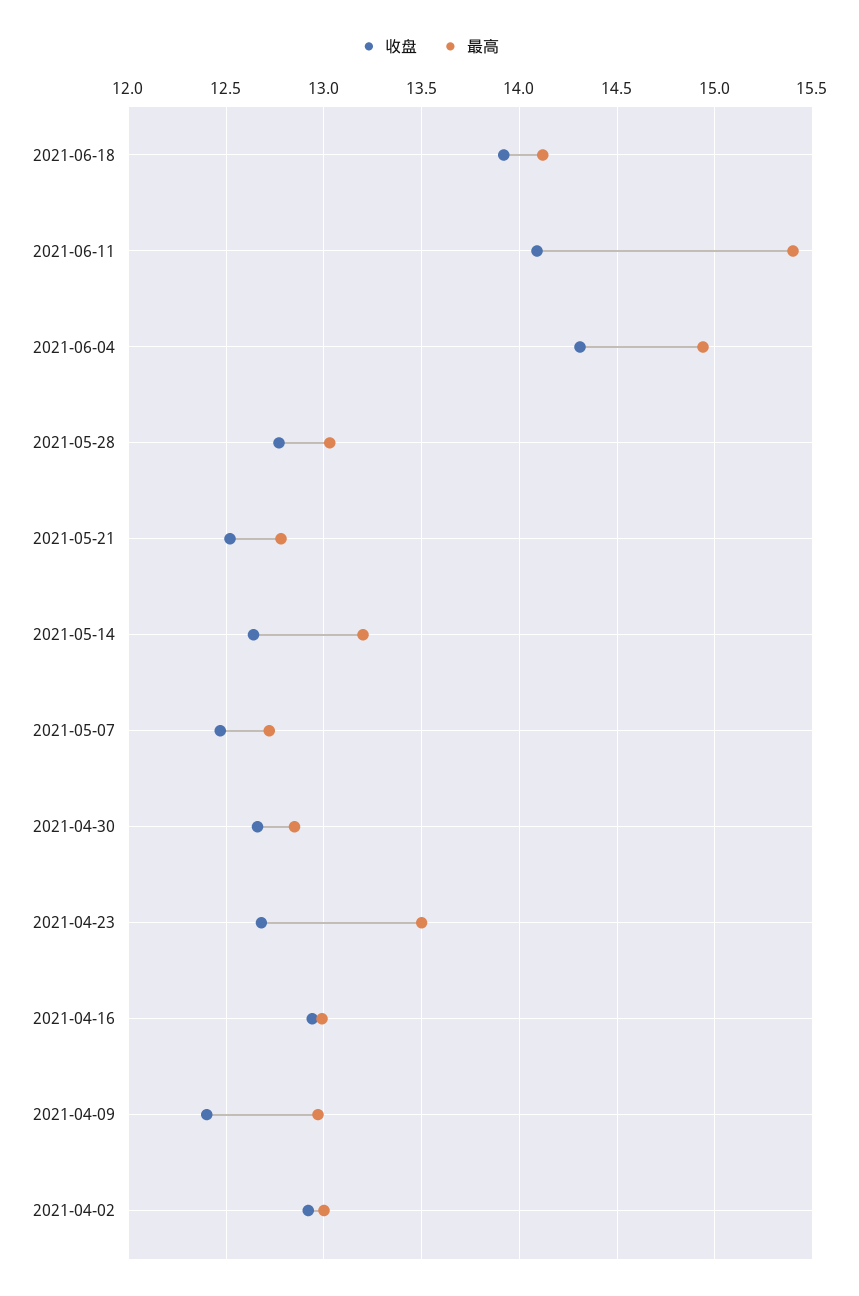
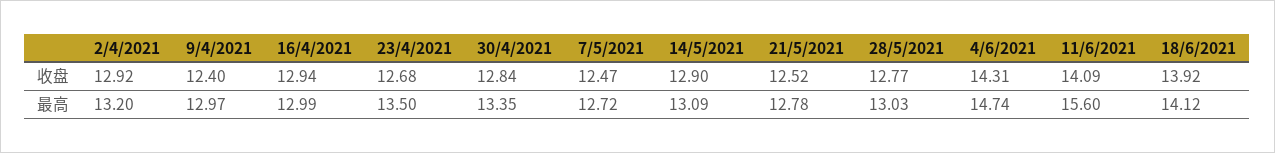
  {
    "收盘": {
      "2021-06-18": 13.92,
      "2021-06-11": 14.09,
      "2021-06-04": 14.31,
      "2021-05-28": 12.77,
      "2021-05-21": 12.52,
-     "2021-05-14": 12.65,
+     "2021-05-14": 12.9,
      "2021-05-07": 12.47,
-     "2021-04-30": 12.65,
+     "2021-04-30": 12.84,
      "2021-04-23": 12.68,
      "2021-04-16": 12.94,
      "2021-04-09": 12.4,
      "2021-04-02": 12.92
    },
    "最高": {
      "2021-06-18": 14.12,
-     "2021-06-11": 15.4,
+     "2021-06-11": 15.6,
-     "2021-06-04": 14.95,
+     "2021-06-04": 14.74,
      "2021-05-28": 13.03,
      "2021-05-21": 12.78,
-     "2021-05-14": 13.2,
+     "2021-05-14": 13.09,
      "2021-05-07": 12.72,
-     "2021-04-30": 12.85,
+     "2021-04-30": 13.35,
      "2021-04-23": 13.5,
      "2021-04-16": 12.99,
      "2021-04-09": 12.97,
-     "2021-04-02": 13
+     "2021-04-02": 13.2
    }
  }

